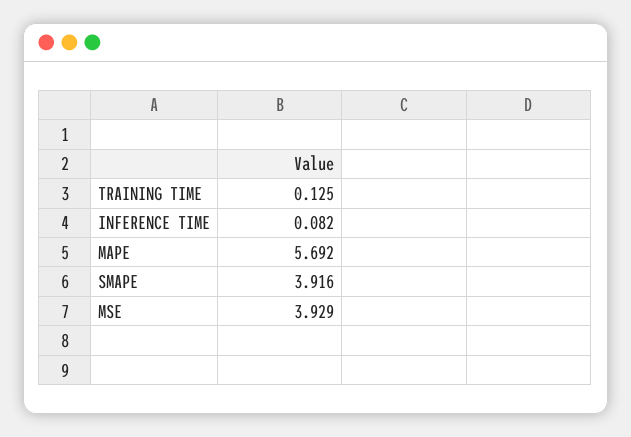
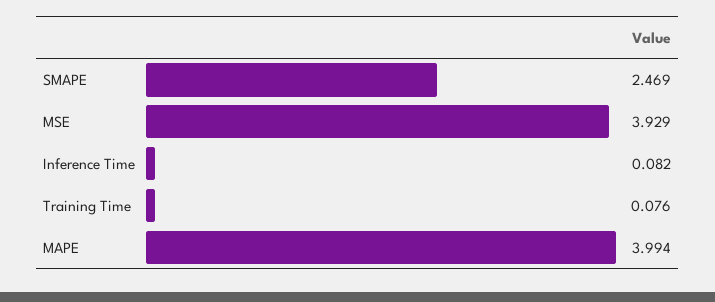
  {
-   "TRAINING TIME": 0.125,
+   "TRAINING TIME": 0.076,
    "INFERENCE TIME": 0.082,
-   "MAPE": 5.692,
+   "MAPE": 3.994,
-   "SMAPE": 3.916,
+   "SMAPE": 2.469,
    "MSE": 3.929
  }

